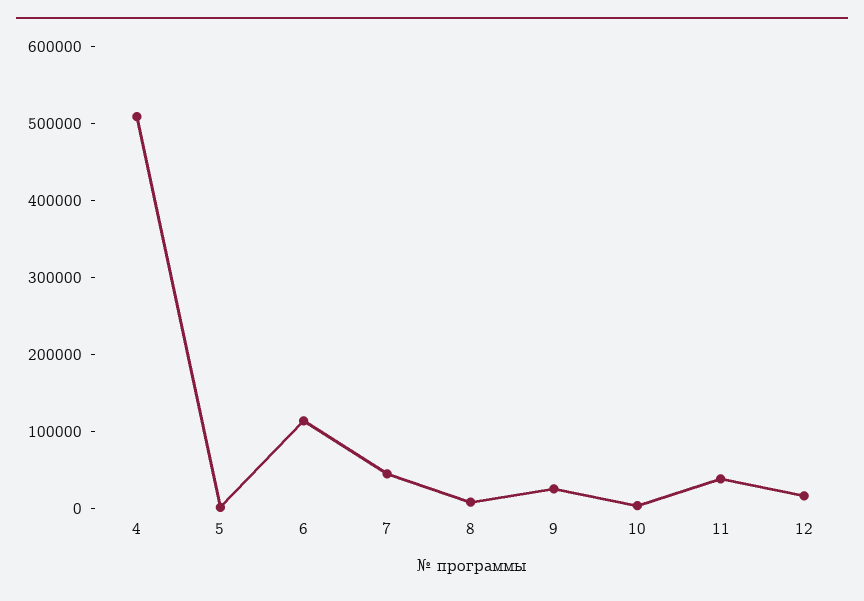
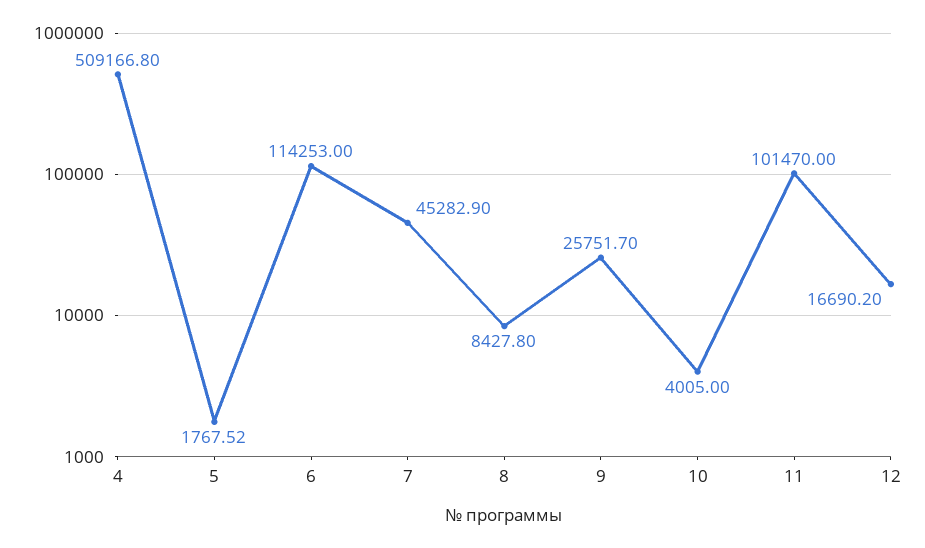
  {
    "4": 509166.8,
    "5": 1767.52,
    "6": 114253,
    "7": 45282.9,
    "8": 8427.8,
    "9": 25751.7,
    "10": 4005,
-   "11": 40000,
+   "11": 101470,
    "12": 16690.2
  }

